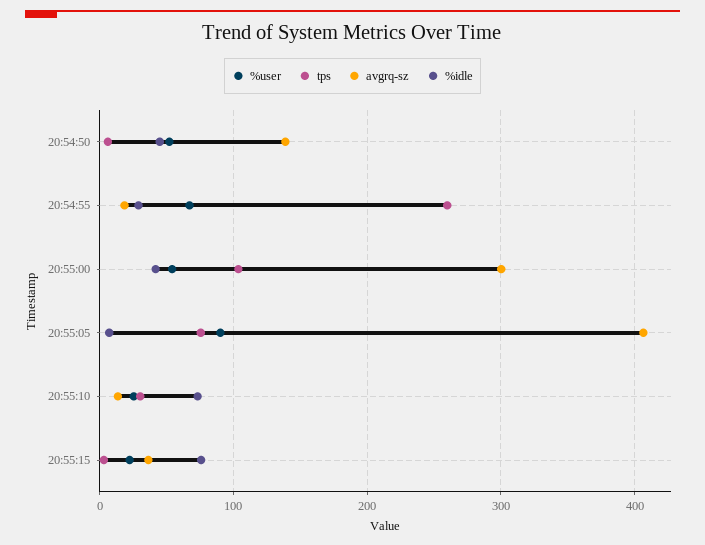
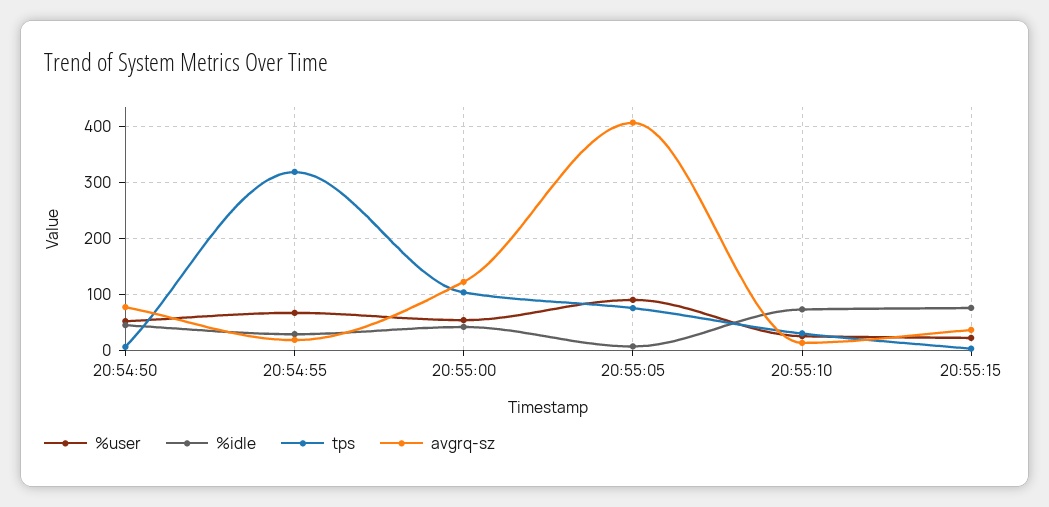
  {
    "%user": {
      "20:54:50": 50,
      "20:54:55": 70,
      "20:55:00": 50,
      "20:55:05": 90,
      "20:55:10": 30,
      "20:55:15": 20
    },
    "tps": {
      "20:54:50": 10,
-     "20:54:55": 260,
+     "20:54:55": 320,
      "20:55:00": 100,
      "20:55:05": 80,
      "20:55:10": 30,
      "20:55:15": 0
    },
    "avgrq-sz": {
-     "20:54:50": 140,
+     "20:54:50": 80,
      "20:54:55": 20,
-     "20:55:00": 300,
+     "20:55:00": 120,
      "20:55:05": 410,
      "20:55:10": 10,
      "20:55:15": 40
    },
    "%idle": {
      "20:54:50": 40,
      "20:54:55": 30,
      "20:55:00": 40,
      "20:55:05": 10,
      "20:55:10": 70,
      "20:55:15": 80
    }
  }

